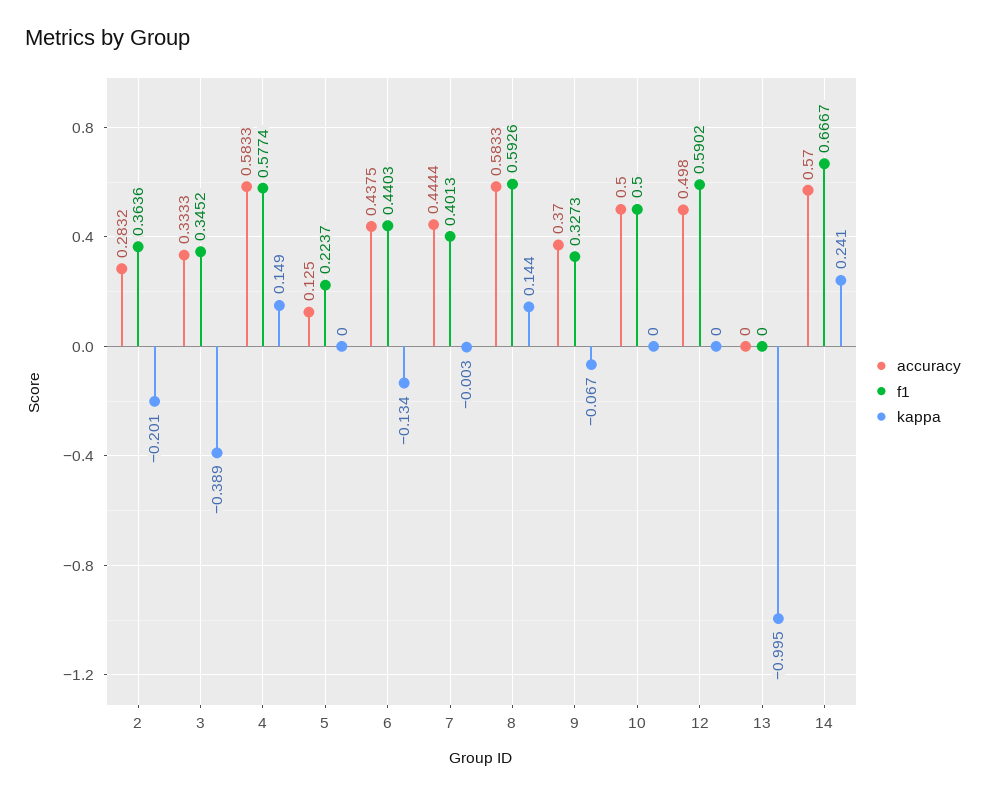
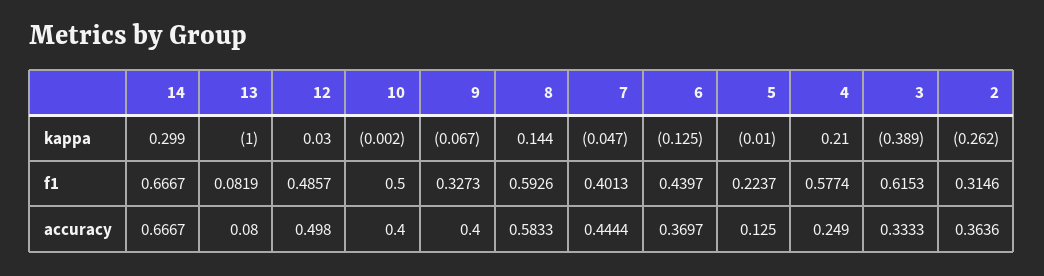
  {
    "accuracy": {
-     "2": 0.2832,
+     "2": 0.3636,
      "3": 0.3333,
-     "4": 0.5833,
+     "4": 0.249,
      "5": 0.125,
-     "6": 0.4375,
+     "6": 0.3697,
      "7": 0.4444,
      "8": 0.5833,
-     "9": 0.37,
+     "9": 0.4,
-     "10": 0.5,
+     "10": 0.4,
      "12": 0.498,
-     "13": 0,
+     "13": 0.08,
-     "14": 0.57
+     "14": 0.6667
    },
    "f1": {
-     "2": 0.3636,
+     "2": 0.3146,
-     "3": 0.3452,
+     "3": 0.6153,
      "4": 0.5774,
      "5": 0.2237,
-     "6": 0.4403,
+     "6": 0.4397,
      "7": 0.4013,
      "8": 0.5926,
      "9": 0.3273,
      "10": 0.5,
-     "12": 0.5902,
+     "12": 0.4857,
-     "13": 0,
+     "13": 0.0819,
      "14": 0.6667
    },
    "kappa": {
-     "2": -0.201,
+     "2": -0.262,
      "3": -0.389,
-     "4": 0.149,
+     "4": 0.21,
-     "5": 0,
+     "5": -0.01,
-     "6": -0.134,
+     "6": -0.125,
-     "7": -0.003,
+     "7": -0.047,
      "8": 0.144,
      "9": -0.067,
-     "10": 0,
+     "10": -0.002,
-     "12": 0,
+     "12": 0.03,
-     "13": -0.995,
+     "13": -1,
-     "14": 0.241
+     "14": 0.299
    }
  }

